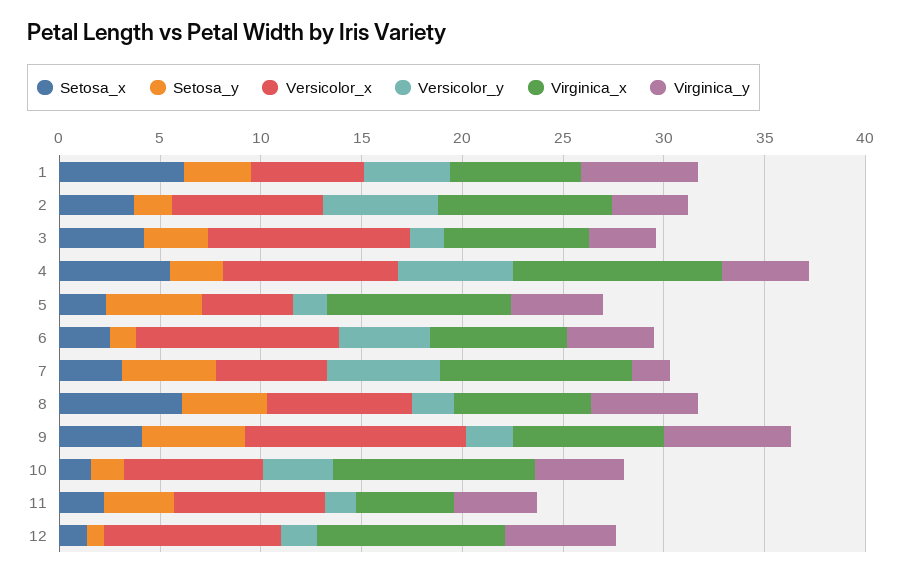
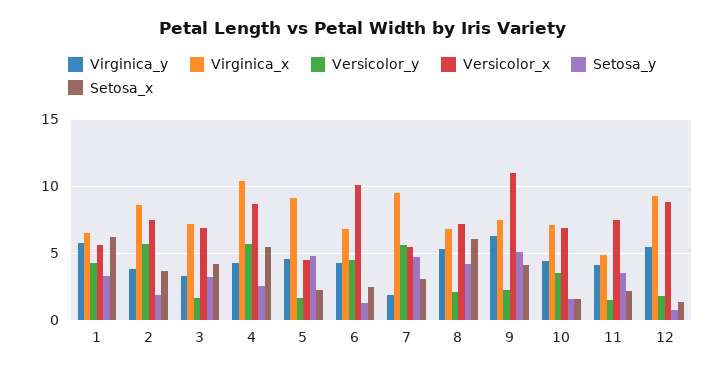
  {
    "Setosa_x": {
      "1": 6,
      "2": 3.5,
      "3": 4,
      "4": 5.5,
      "5": 2.5,
      "6": 2.5,
      "7": 3,
      "8": 6,
      "9": 4,
      "10": 1.5,
      "11": 2,
      "12": 1.5
    },
    "Setosa_y": {
      "1": 3.5,
      "2": 2,
      "3": 3,
      "4": 2.5,
      "5": 5,
      "6": 1.5,
      "7": 4.5,
      "8": 4,
      "9": 5,
      "10": 1.5,
      "11": 3.5,
      "12": 1
    },
    "Versicolor_x": {
      "1": 5.5,
      "2": 7.5,
-     "3": 10,
+     "3": 7,
      "4": 8.5,
      "5": 4.5,
      "6": 10,
      "7": 5.5,
      "8": 7,
      "9": 11,
      "10": 7,
      "11": 7.5,
      "12": 9
    },
    "Versicolor_y": {
      "1": 4.5,
      "2": 5.5,
      "3": 1.5,
      "4": 5.5,
      "5": 1.5,
      "6": 4.5,
      "7": 5.5,
      "8": 2,
      "9": 2.5,
      "10": 3.5,
      "11": 1.5,
      "12": 2
    },
    "Virginica_x": {
      "1": 6.5,
      "2": 8.5,
      "3": 7,
      "4": 10.5,
      "5": 9,
      "6": 7,
      "7": 9.5,
      "8": 7,
      "9": 7.5,
-     "10": 10,
+     "10": 7,
      "11": 5,
      "12": 9.5
    },
    "Virginica_y": {
      "1": 6,
      "2": 4,
      "3": 3.5,
      "4": 4.5,
      "5": 4.5,
      "6": 4.5,
      "7": 2,
      "8": 5.5,
      "9": 6.5,
      "10": 4.5,
      "11": 4,
      "12": 5.5
    }
  }

